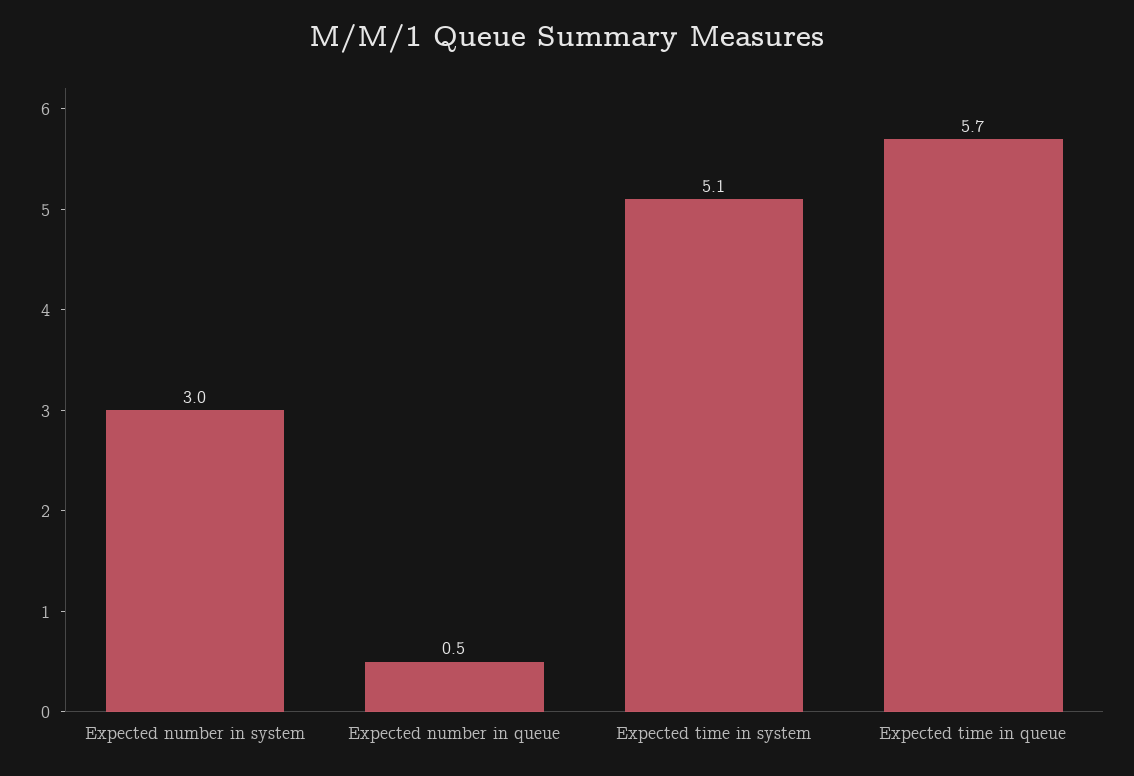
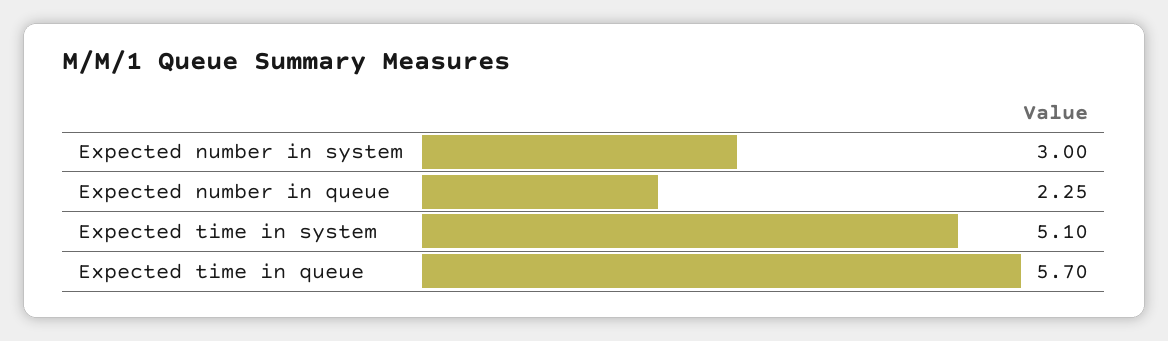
  {
    "Expected number in system": 3,
-   "Expected number in queue": 0.5,
+   "Expected number in queue": 2.25,
    "Expected time in system": 5.1,
    "Expected time in queue": 5.7
  }

